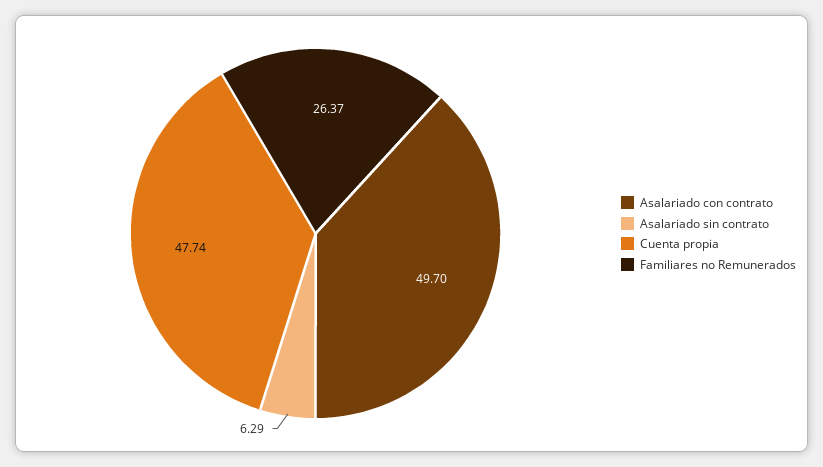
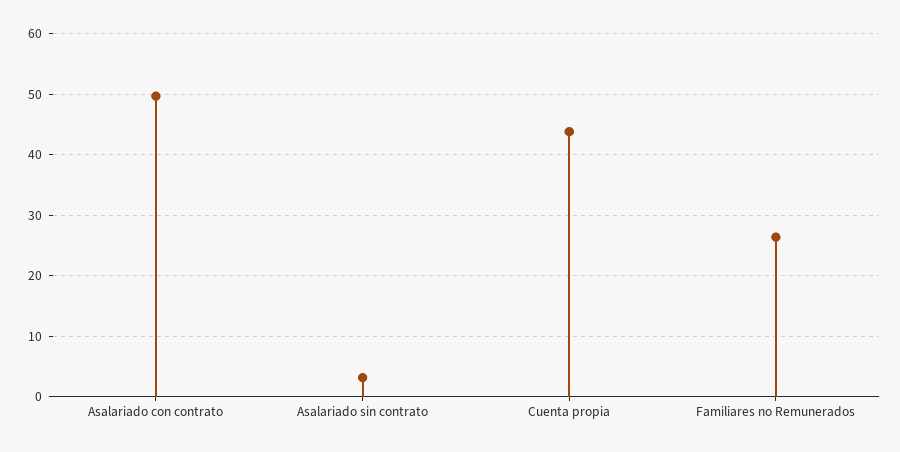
  {
    "Asalariado con contrato": 49.7,
-   "Asalariado sin contrato": 6.29,
+   "Asalariado sin contrato": 3,
-   "Cuenta propia": 47.74,
+   "Cuenta propia": 44,
    "Familiares no Remunerados": 26.37
  }

